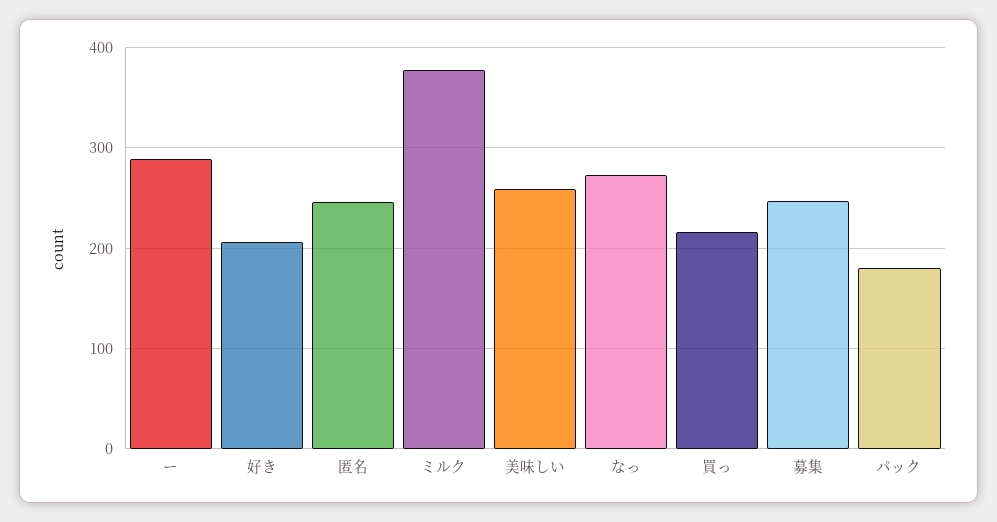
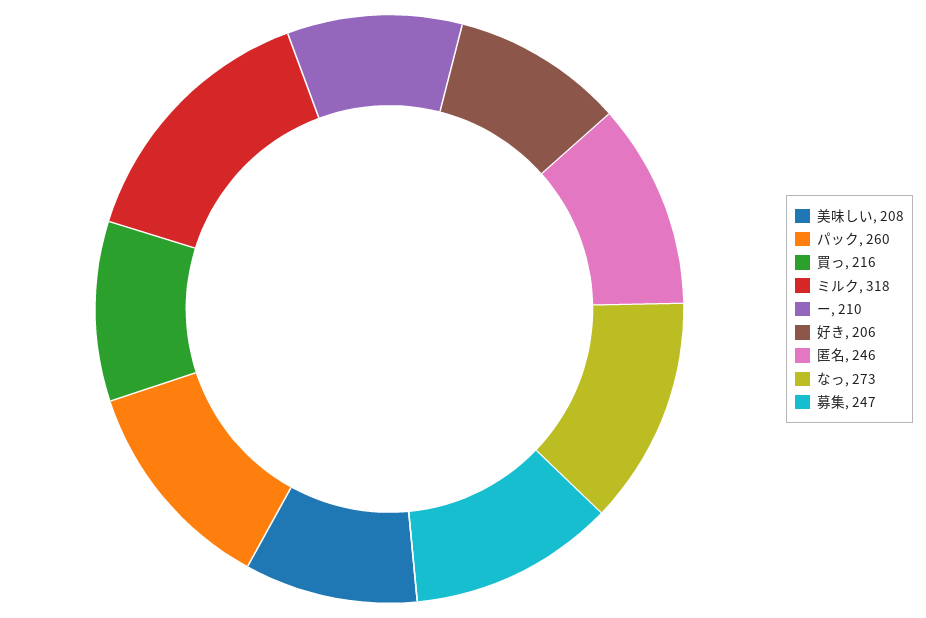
  {
-   "ー": 290,
+   "ー": 210,
    "好き": 206,
    "匿名": 246,
-   "ミルク": 380,
+   "ミルク": 318,
-   "美味しい": 260,
+   "美味しい": 208,
    "なっ": 273,
    "買っ": 216,
    "募集": 247,
-   "パック": 180
+   "パック": 260
  }

